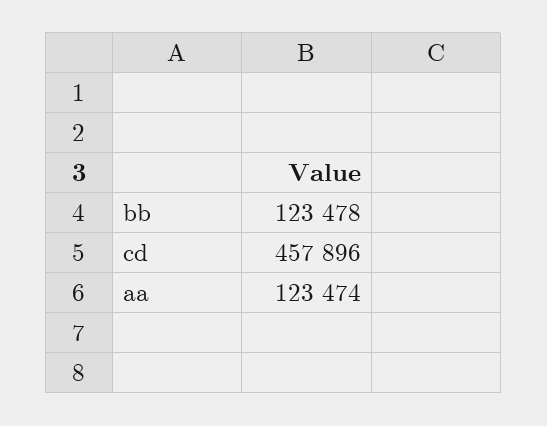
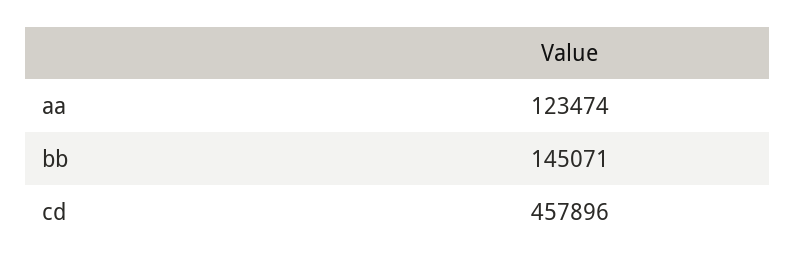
  {
-   "bb": 123478,
+   "bb": 145071,
    "cd": 457896,
    "aa": 123474
  }

